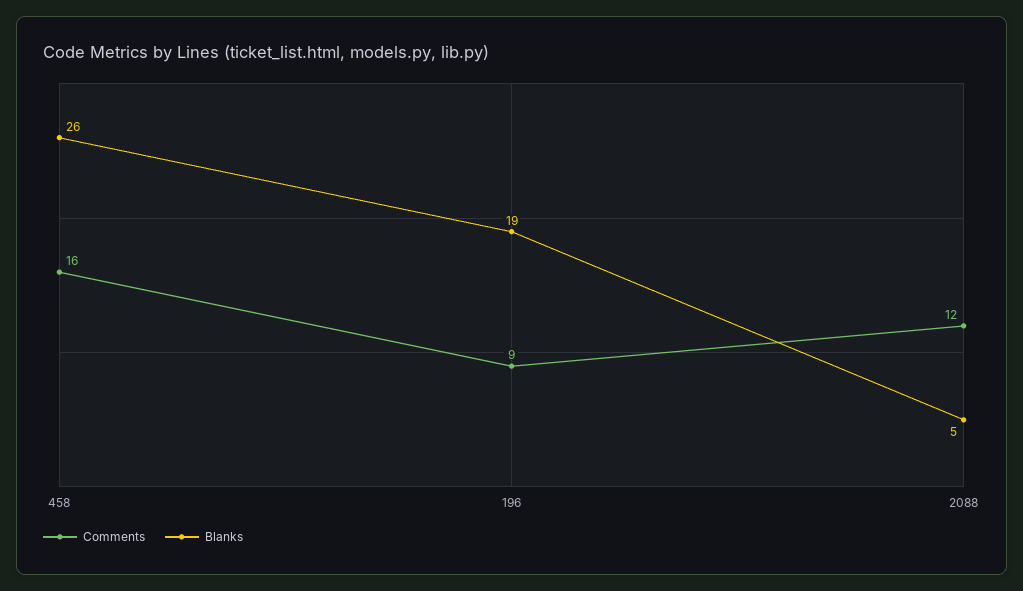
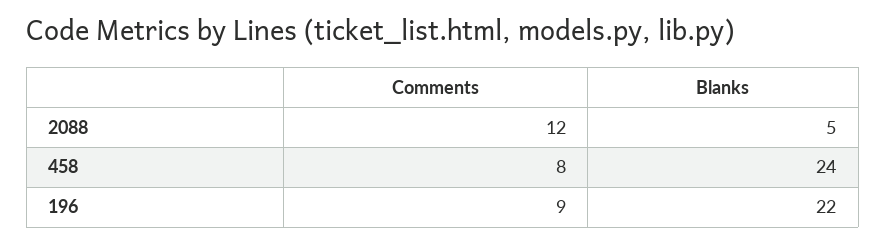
  {
    "Comments": {
-     "458": 16,
+     "458": 8,
      "196": 9,
      "2088": 12
    },
    "Blanks": {
-     "458": 26,
+     "458": 24,
-     "196": 19,
+     "196": 22,
      "2088": 5
    }
  }

